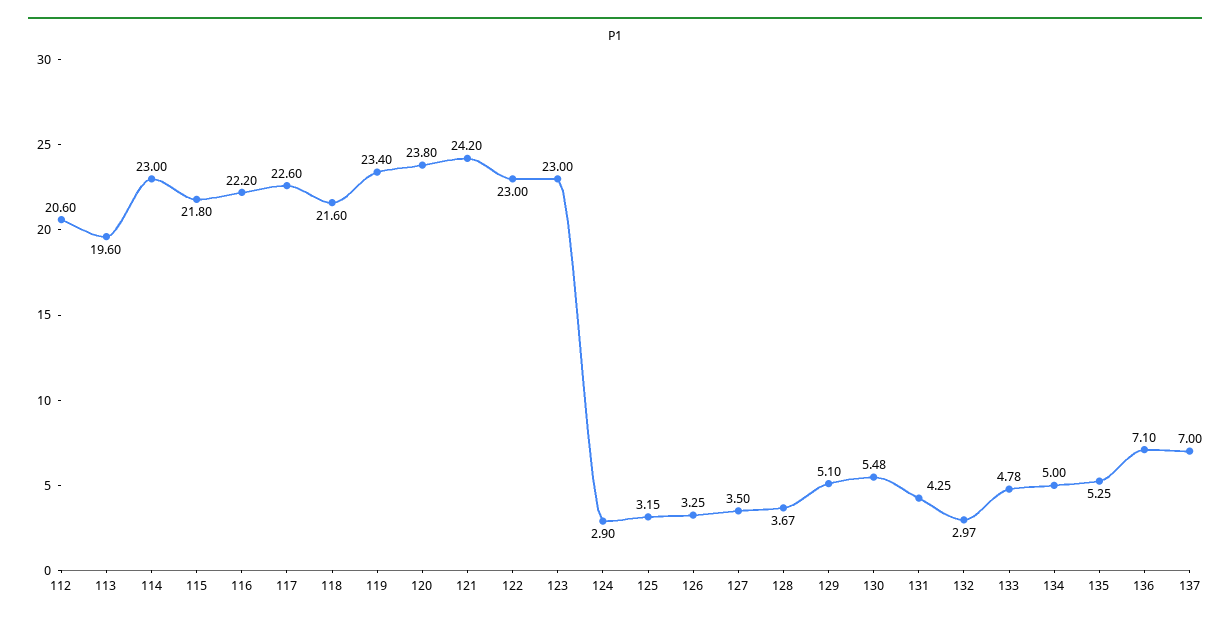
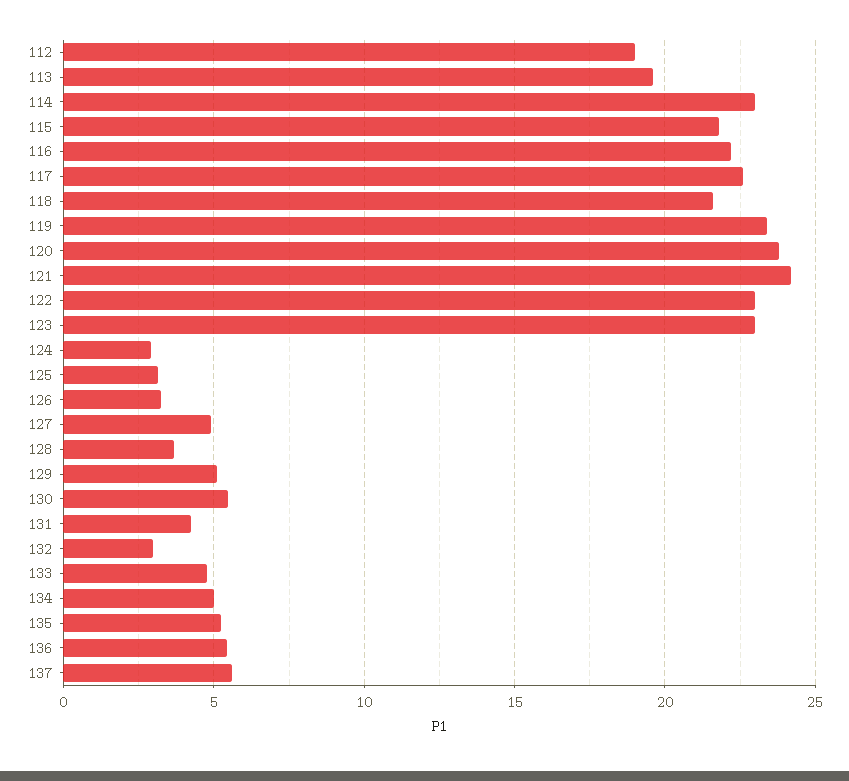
  {
-   "112": 20.6,
+   "112": 19,
    "113": 19.6,
    "114": 23,
    "115": 21.8,
    "116": 22.2,
    "117": 22.6,
    "118": 21.6,
    "119": 23.4,
    "120": 23.8,
    "121": 24.2,
    "122": 23,
    "123": 23,
    "124": 2.9,
    "125": 3.15,
    "126": 3.25,
-   "127": 3.5,
+   "127": 5,
    "128": 3.67,
    "129": 5.1,
    "130": 5.48,
    "131": 4.25,
    "132": 2.97,
    "133": 4.78,
    "134": 5,
    "135": 5.25,
-   "136": 7.1,
+   "136": 5.5,
-   "137": 7
+   "137": 5.5
  }

